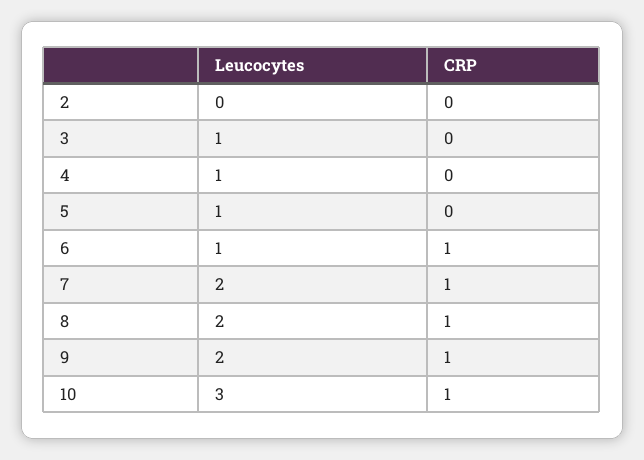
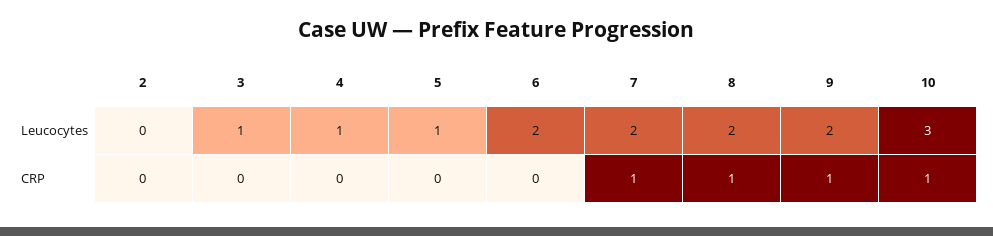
  {
    "Leucocytes": {
      "2": 0,
      "3": 1,
      "4": 1,
      "5": 1,
-     "6": 1,
+     "6": 2,
      "7": 2,
      "8": 2,
      "9": 2,
      "10": 3
    },
    "CRP": {
      "2": 0,
      "3": 0,
      "4": 0,
      "5": 0,
-     "6": 1,
+     "6": 0,
      "7": 1,
      "8": 1,
      "9": 1,
      "10": 1
    }
  }

